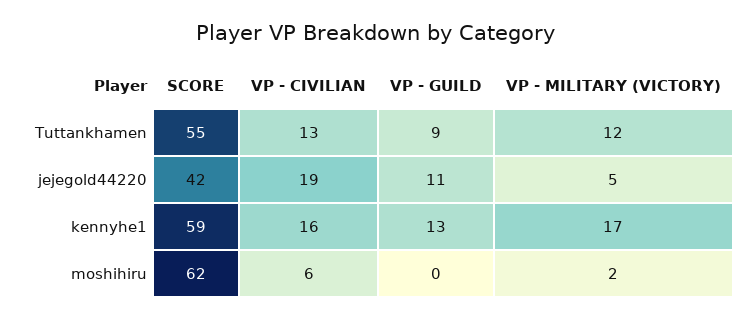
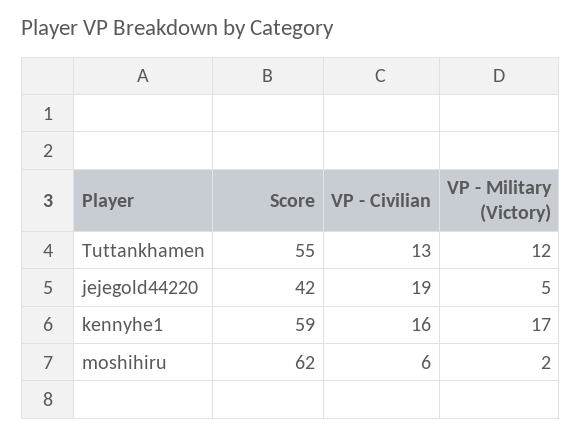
  {
    "SCORE": {
      "Tuttankhamen": 55,
      "jejegold44220": 42,
      "kennyhe1": 59,
      "moshihiru": 62
    },
    "VP - CIVILIAN": {
      "Tuttankhamen": 13,
      "jejegold44220": 19,
      "kennyhe1": 16,
      "moshihiru": 6
    },
-   "VP - GUILD": {
-     "Tuttankhamen": 9,
-     "jejegold44220": 11,
-     "kennyhe1": 13,
-     "moshihiru": 0
-   },
    "VP - MILITARY (VICTORY)": {
      "Tuttankhamen": 12,
      "jejegold44220": 5,
      "kennyhe1": 17,
      "moshihiru": 2
    }
  }

